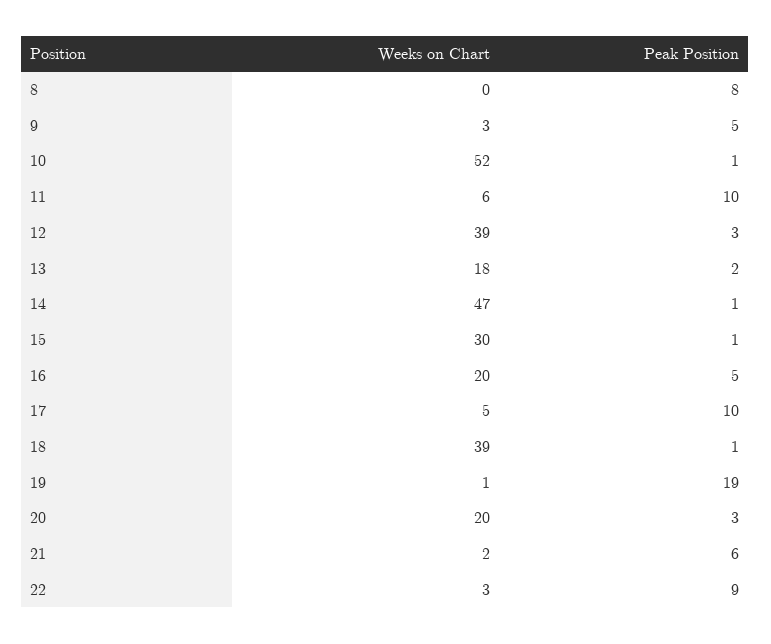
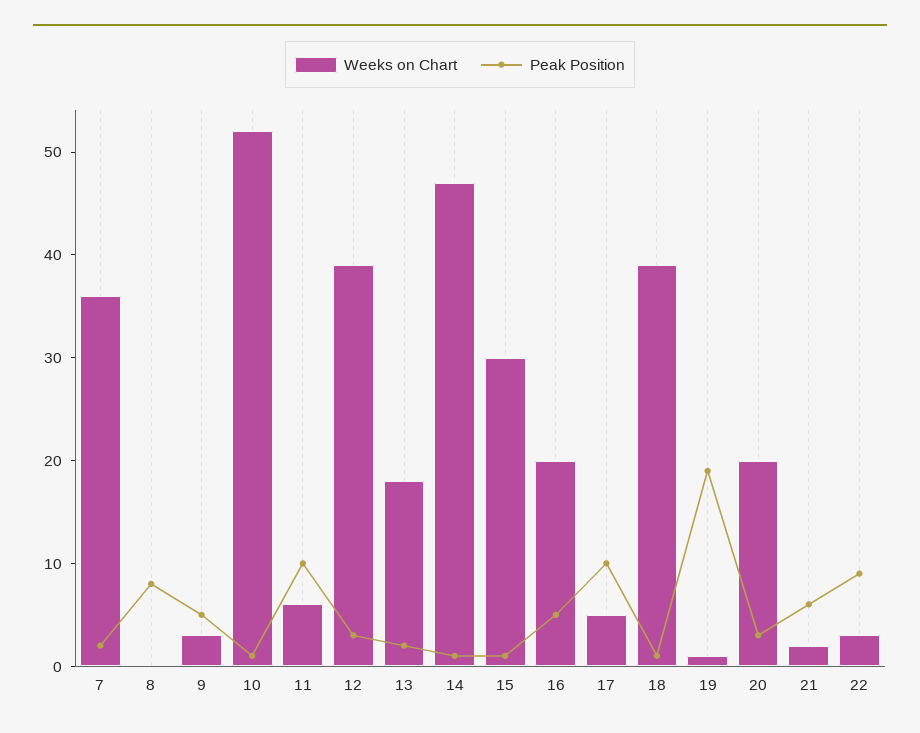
  {
    "Weeks on Chart": {
      "8": 0,
      "9": 3,
      "10": 52,
      "11": 6,
      "12": 39,
      "13": 18,
      "14": 47,
      "15": 30,
      "16": 20,
      "17": 5,
      "18": 39,
      "19": 1,
      "20": 20,
      "21": 2,
-     "22": 3
+     "22": 3,
+     "7": 36
    },
    "Peak Position": {
      "8": 8,
      "9": 5,
      "10": 1,
      "11": 10,
      "12": 3,
      "13": 2,
      "14": 1,
      "15": 1,
      "16": 5,
      "17": 10,
      "18": 1,
      "19": 19,
      "20": 3,
      "21": 6,
-     "22": 9
+     "22": 9,
+     "7": 2
    }
  }

